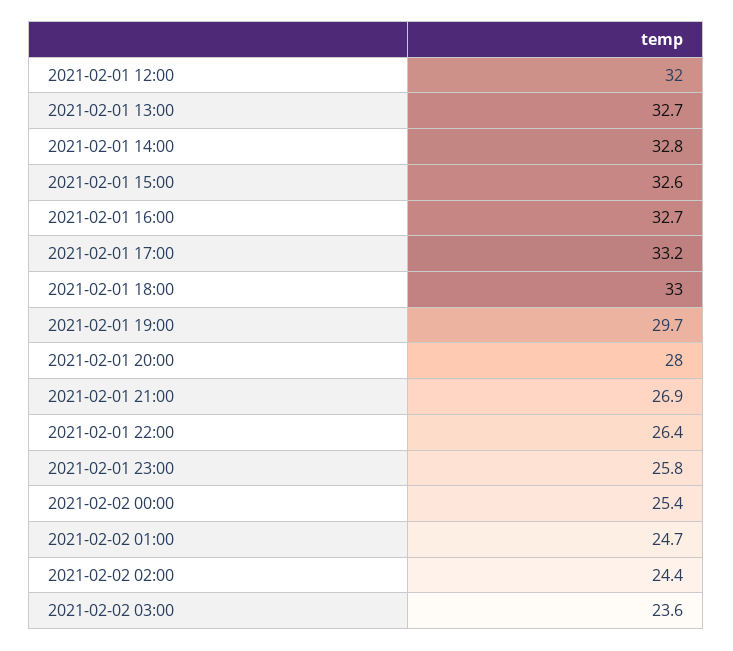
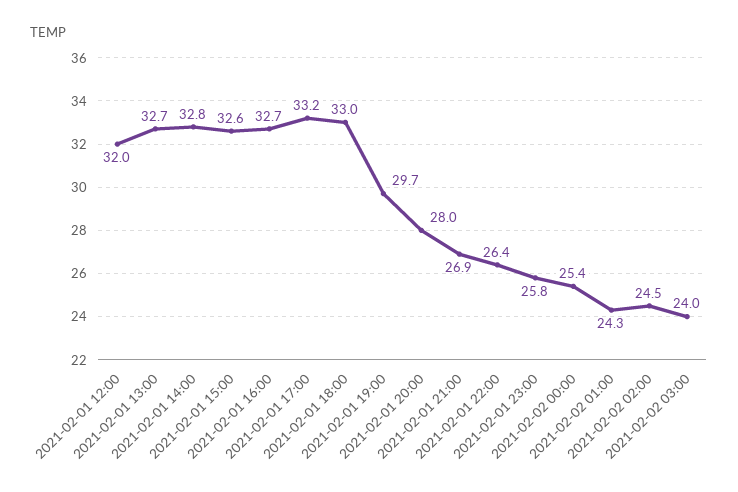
  {
    "2021-02-01 12:00": 32,
    "2021-02-01 13:00": 32.7,
    "2021-02-01 14:00": 32.8,
    "2021-02-01 15:00": 32.6,
    "2021-02-01 16:00": 32.7,
    "2021-02-01 17:00": 33.2,
    "2021-02-01 18:00": 33,
    "2021-02-01 19:00": 29.7,
    "2021-02-01 20:00": 28,
    "2021-02-01 21:00": 26.9,
    "2021-02-01 22:00": 26.4,
    "2021-02-01 23:00": 25.8,
    "2021-02-02 00:00": 25.4,
-   "2021-02-02 01:00": 24.7,
+   "2021-02-02 01:00": 24.3,
-   "2021-02-02 02:00": 24.4,
+   "2021-02-02 02:00": 24.5,
-   "2021-02-02 03:00": 23.6
+   "2021-02-02 03:00": 24
  }

